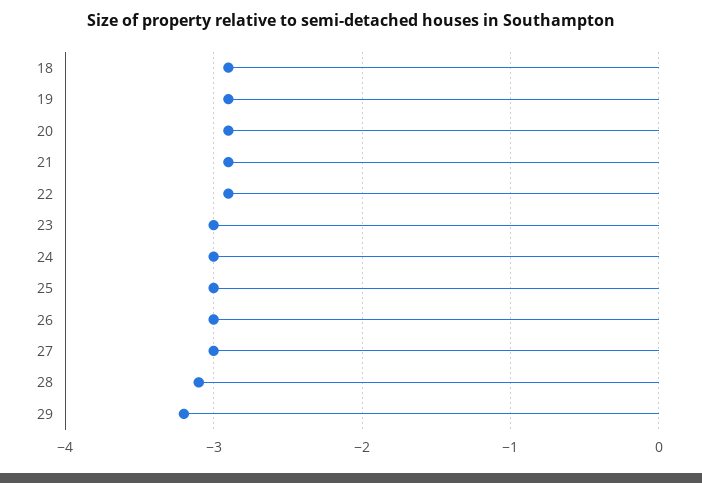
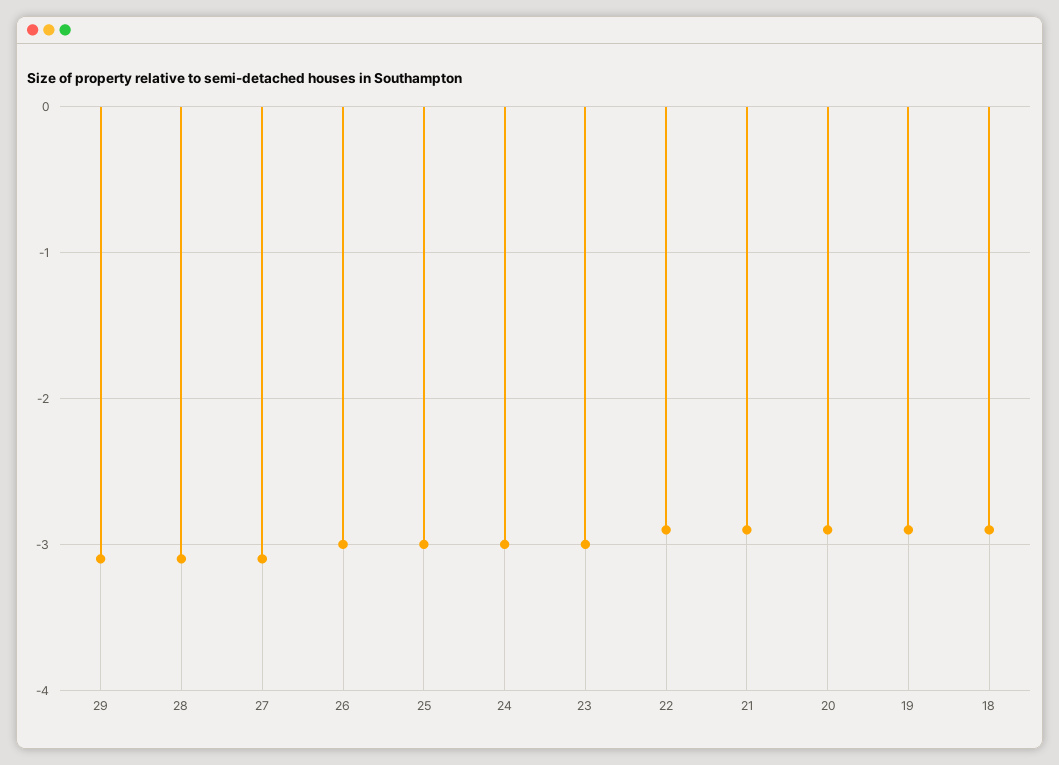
  {
    "18": -2.9,
    "19": -2.9,
    "20": -2.9,
    "21": -2.9,
    "22": -2.9,
    "23": -3,
    "24": -3,
    "25": -3,
    "26": -3,
-   "27": -3,
+   "27": -3.1,
    "28": -3.1,
-   "29": -3.2
+   "29": -3.1
  }

